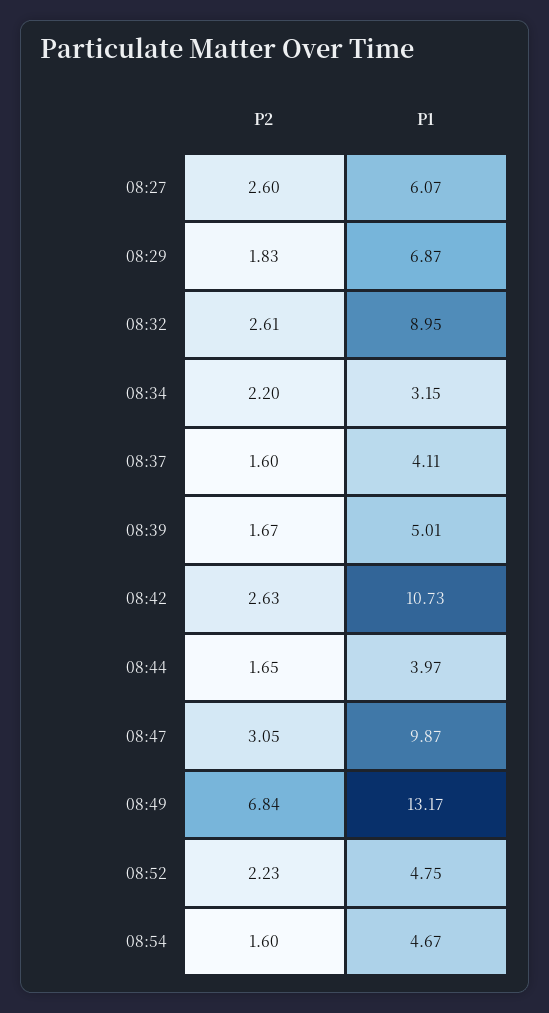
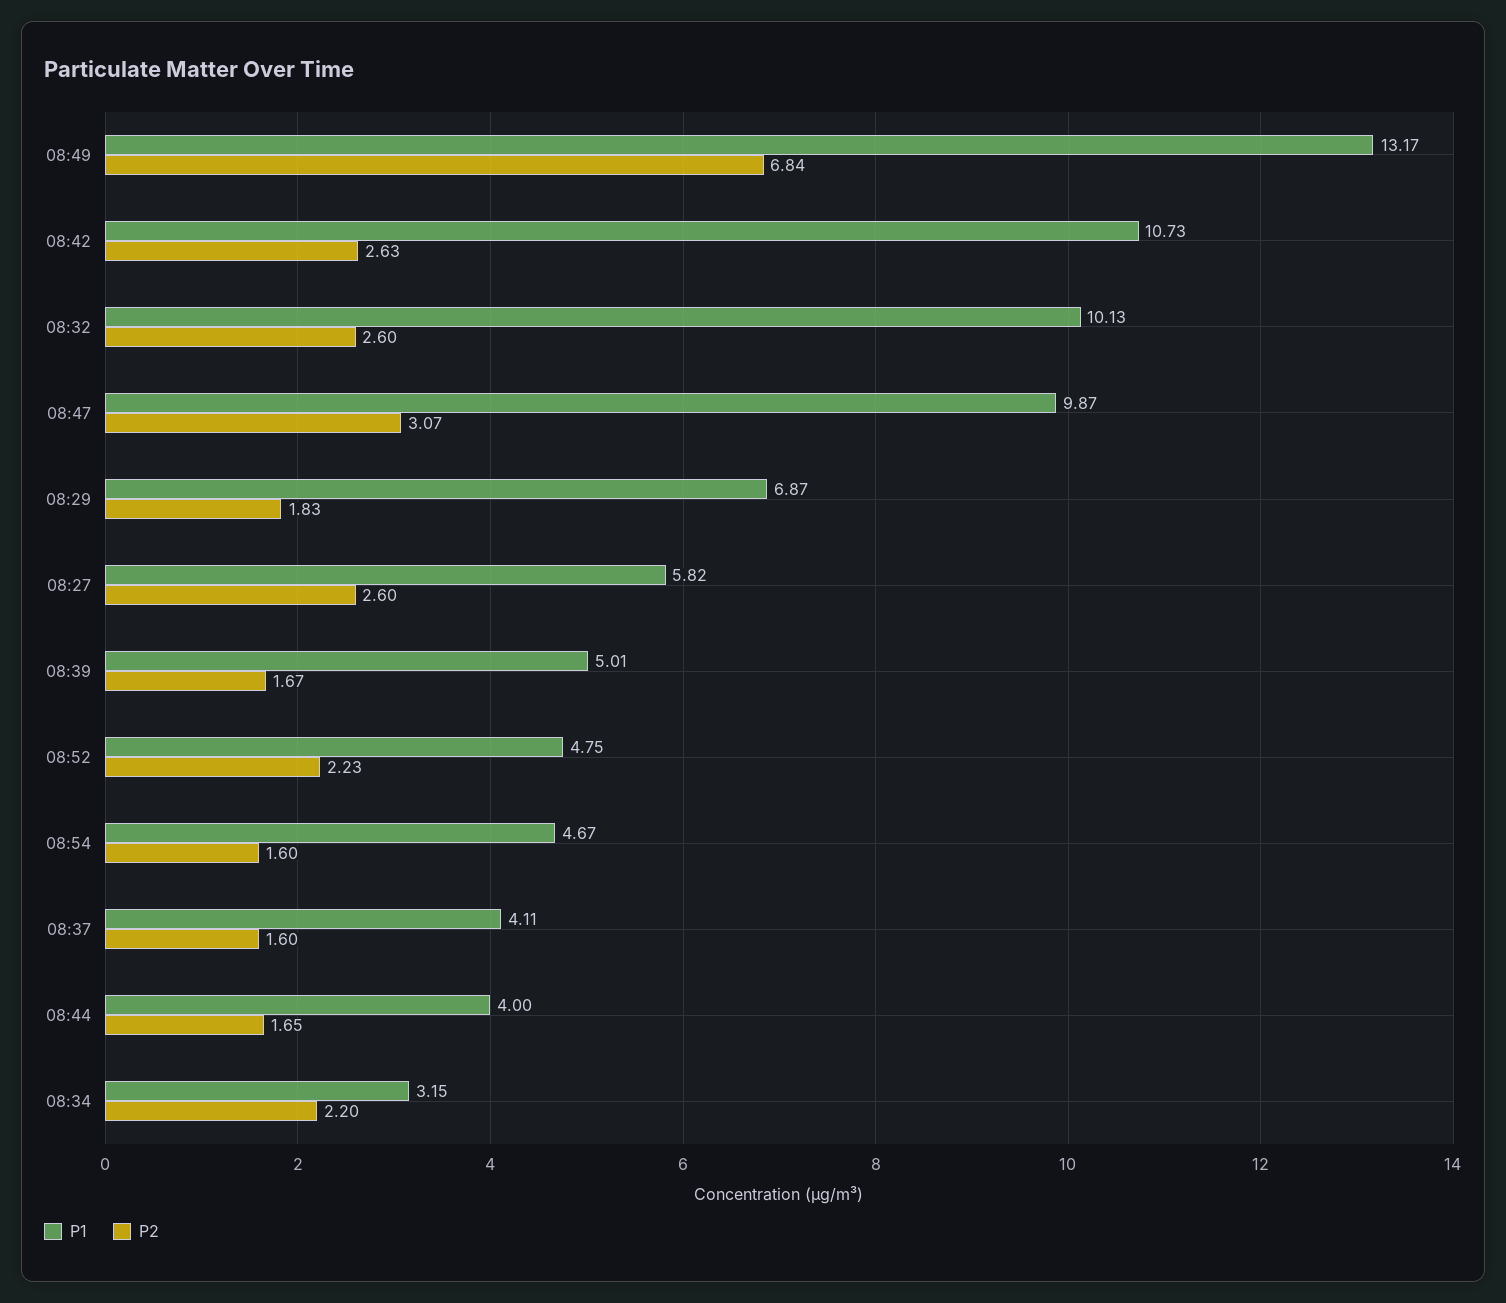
  {
    "P2": {
      "08:27": 2.6,
      "08:29": 1.83,
-     "08:32": 2.61,
+     "08:32": 2.6,
      "08:34": 2.2,
      "08:37": 1.6,
      "08:39": 1.67,
      "08:42": 2.63,
      "08:44": 1.65,
-     "08:47": 3.05,
+     "08:47": 3.07,
      "08:49": 6.84,
      "08:52": 2.23,
      "08:54": 1.6
    },
    "P1": {
-     "08:27": 6.07,
+     "08:27": 5.82,
      "08:29": 6.87,
-     "08:32": 8.95,
+     "08:32": 10.13,
      "08:34": 3.15,
      "08:37": 4.11,
      "08:39": 5.01,
      "08:42": 10.73,
-     "08:44": 3.97,
+     "08:44": 4,
      "08:47": 9.87,
      "08:49": 13.17,
      "08:52": 4.75,
      "08:54": 4.67
    }
  }

